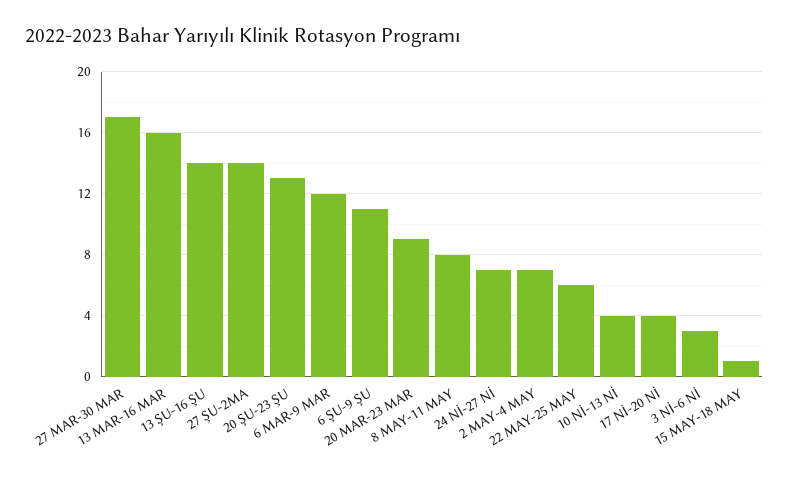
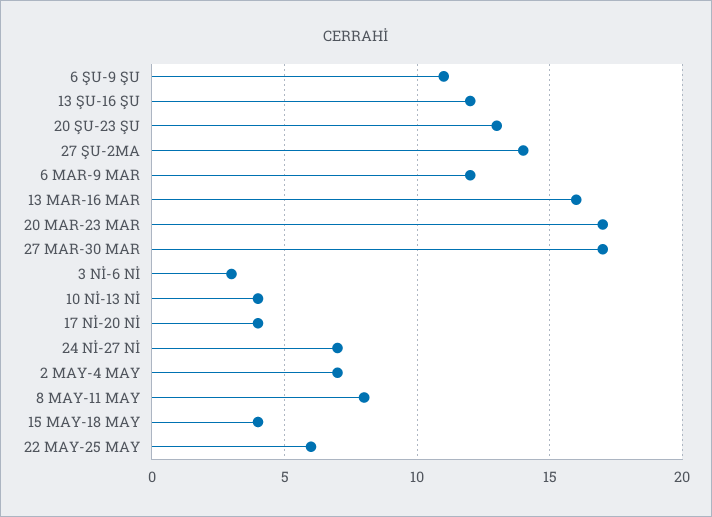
  {
    "27 MAR-30 MAR": 17,
    "13 MAR-16 MAR": 16,
-   "13 ŞU-16 ŞU": 14,
+   "13 ŞU-16 ŞU": 12,
    "27 ŞU-2MA": 14,
    "20 ŞU-23 ŞU": 13,
    "6 MAR-9 MAR": 12,
    "6 ŞU-9 ŞU": 11,
-   "20 MAR-23 MAR": 9,
+   "20 MAR-23 MAR": 17,
    "8 MAY-11 MAY": 8,
    "24 Nİ-27 Nİ": 7,
    "2 MAY-4 MAY": 7,
    "22 MAY-25 MAY": 6,
    "10 Nİ-13 Nİ": 4,
    "17 Nİ-20 Nİ": 4,
    "3 Nİ-6 Nİ": 3,
-   "15 MAY-18 MAY": 1
+   "15 MAY-18 MAY": 4
  }

